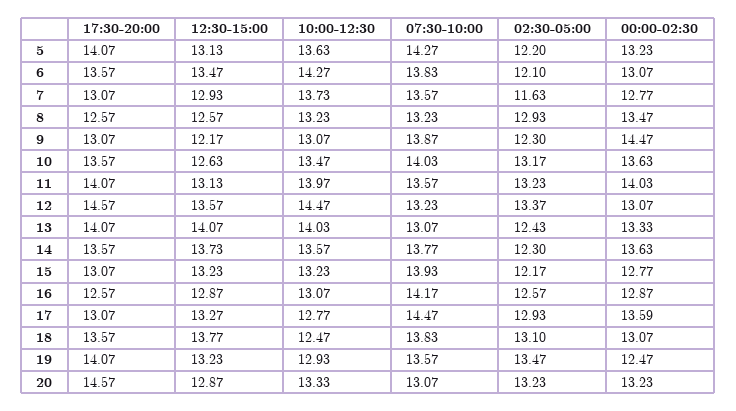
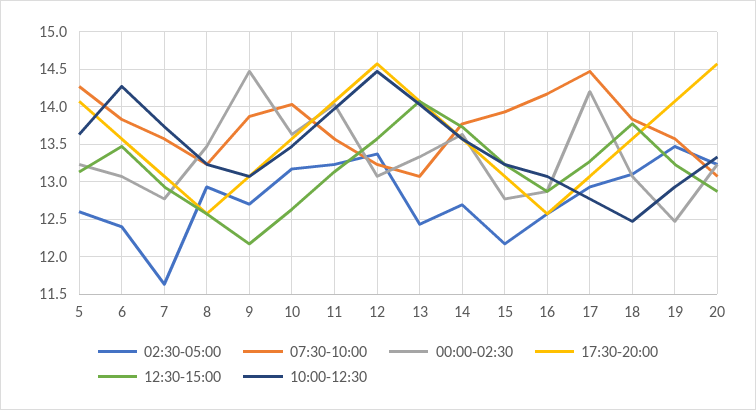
  {
    "17:30-20:00": {
      "5": 14.07,
      "6": 13.57,
      "7": 13.07,
      "8": 12.57,
      "9": 13.07,
      "10": 13.57,
      "11": 14.07,
      "12": 14.57,
      "13": 14.07,
      "14": 13.57,
      "15": 13.07,
      "16": 12.57,
      "17": 13.07,
      "18": 13.57,
      "19": 14.07,
      "20": 14.57
    },
    "12:30-15:00": {
      "5": 13.13,
      "6": 13.47,
      "7": 12.93,
      "8": 12.57,
      "9": 12.17,
      "10": 12.63,
      "11": 13.13,
      "12": 13.57,
      "13": 14.07,
      "14": 13.73,
      "15": 13.23,
      "16": 12.87,
      "17": 13.27,
      "18": 13.77,
      "19": 13.23,
      "20": 12.87
    },
    "10:00-12:30": {
      "5": 13.63,
      "6": 14.27,
      "7": 13.73,
      "8": 13.23,
      "9": 13.07,
      "10": 13.47,
      "11": 13.97,
      "12": 14.47,
      "13": 14.03,
      "14": 13.57,
      "15": 13.23,
      "16": 13.07,
      "17": 12.77,
      "18": 12.47,
      "19": 12.93,
      "20": 13.33
    },
    "07:30-10:00": {
      "5": 14.27,
      "6": 13.83,
      "7": 13.57,
      "8": 13.23,
      "9": 13.87,
      "10": 14.03,
      "11": 13.57,
      "12": 13.23,
      "13": 13.07,
      "14": 13.77,
      "15": 13.93,
      "16": 14.17,
      "17": 14.47,
      "18": 13.83,
      "19": 13.57,
      "20": 13.07
    },
    "02:30-05:00": {
-     "5": 12.2,
+     "5": 12.6,
-     "6": 12.1,
+     "6": 12.4,
      "7": 11.63,
      "8": 12.93,
-     "9": 12.3,
+     "9": 12.7,
      "10": 13.17,
      "11": 13.23,
      "12": 13.37,
      "13": 12.43,
-     "14": 12.3,
+     "14": 12.7,
      "15": 12.17,
      "16": 12.57,
      "17": 12.93,
      "18": 13.1,
      "19": 13.47,
      "20": 13.23
    },
    "00:00-02:30": {
      "5": 13.23,
      "6": 13.07,
      "7": 12.77,
      "8": 13.47,
      "9": 14.47,
      "10": 13.63,
      "11": 14.03,
      "12": 13.07,
      "13": 13.33,
      "14": 13.63,
      "15": 12.77,
      "16": 12.87,
-     "17": 13.59,
+     "17": 14.2,
      "18": 13.07,
      "19": 12.47,
      "20": 13.23
    }
  }

